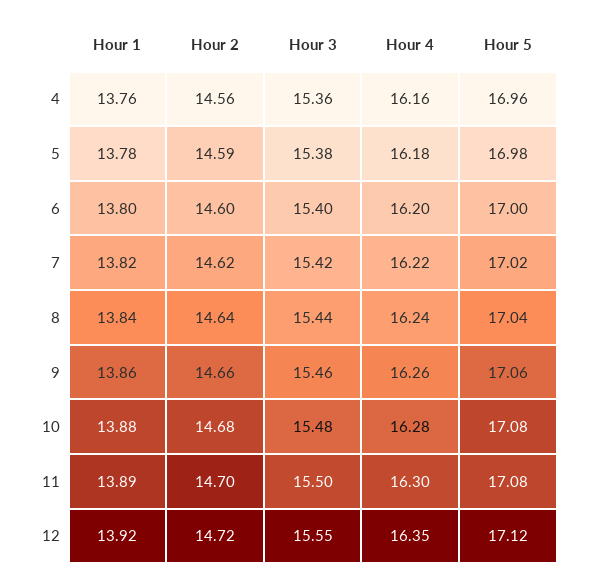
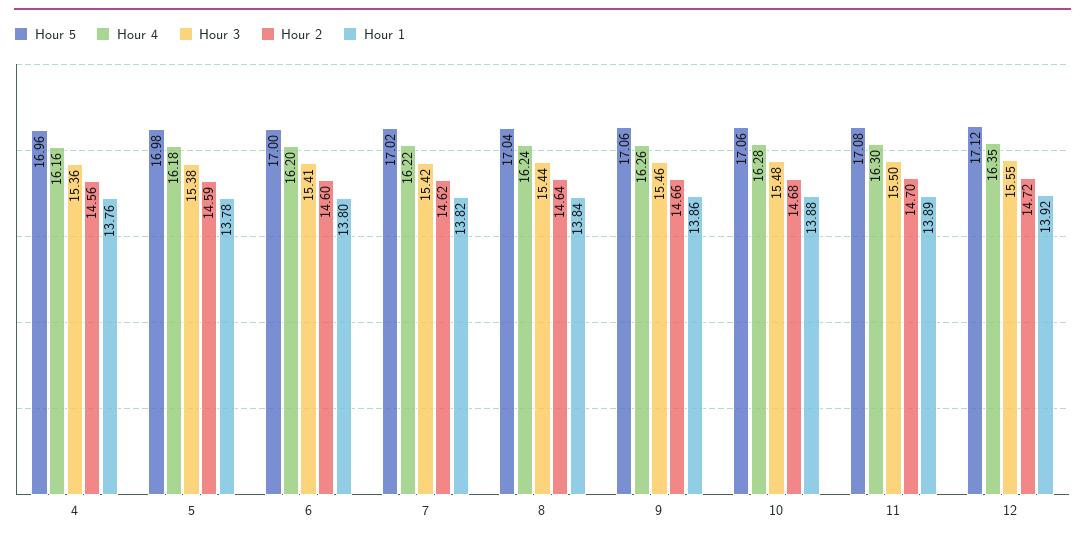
  {
    "Hour 1": {
      "4": 13.76,
      "5": 13.78,
      "6": 13.8,
      "7": 13.82,
      "8": 13.84,
      "9": 13.86,
      "10": 13.88,
      "11": 13.89,
      "12": 13.92
    },
    "Hour 2": {
      "4": 14.56,
      "5": 14.59,
      "6": 14.6,
      "7": 14.62,
      "8": 14.64,
      "9": 14.66,
      "10": 14.68,
      "11": 14.7,
      "12": 14.72
    },
    "Hour 3": {
      "4": 15.36,
      "5": 15.38,
-     "6": 15.4,
+     "6": 15.41,
      "7": 15.42,
      "8": 15.44,
      "9": 15.46,
      "10": 15.48,
      "11": 15.5,
      "12": 15.55
    },
    "Hour 4": {
      "4": 16.16,
      "5": 16.18,
      "6": 16.2,
      "7": 16.22,
      "8": 16.24,
      "9": 16.26,
      "10": 16.28,
      "11": 16.3,
      "12": 16.35
    },
    "Hour 5": {
      "4": 16.96,
      "5": 16.98,
      "6": 17,
      "7": 17.02,
      "8": 17.04,
      "9": 17.06,
-     "10": 17.08,
+     "10": 17.06,
      "11": 17.08,
      "12": 17.12
    }
  }

